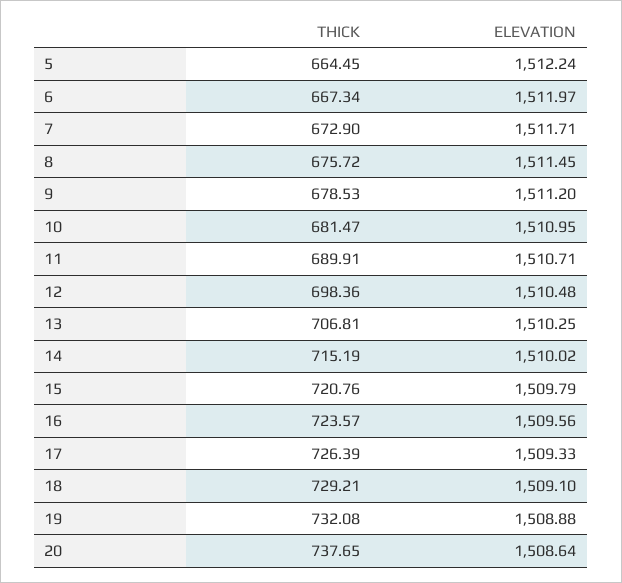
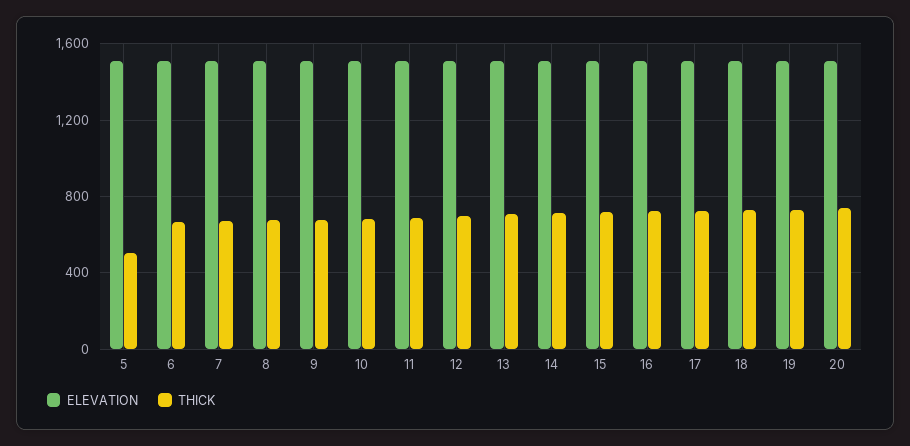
  {
    "THICK": {
-     "5": 664.45,
+     "5": 500,
      "6": 667.34,
      "7": 672.9,
      "8": 675.72,
      "9": 678.53,
      "10": 681.47,
      "11": 689.91,
      "12": 698.36,
      "13": 706.81,
      "14": 715.19,
      "15": 720.76,
      "16": 723.57,
      "17": 726.39,
      "18": 729.21,
      "19": 732.08,
      "20": 737.65
    },
    "ELEVATION": {
      "5": 1512.24,
      "6": 1511.97,
      "7": 1511.71,
      "8": 1511.45,
      "9": 1511.2,
      "10": 1510.95,
      "11": 1510.71,
      "12": 1510.48,
      "13": 1510.25,
      "14": 1510.02,
      "15": 1509.79,
      "16": 1509.56,
      "17": 1509.33,
      "18": 1509.1,
      "19": 1508.88,
      "20": 1508.64
    }
  }

